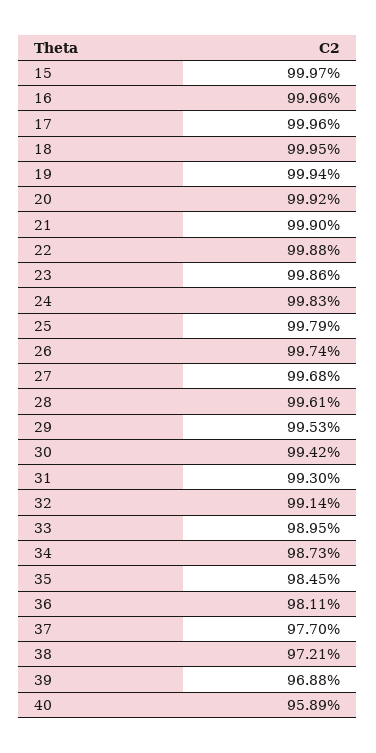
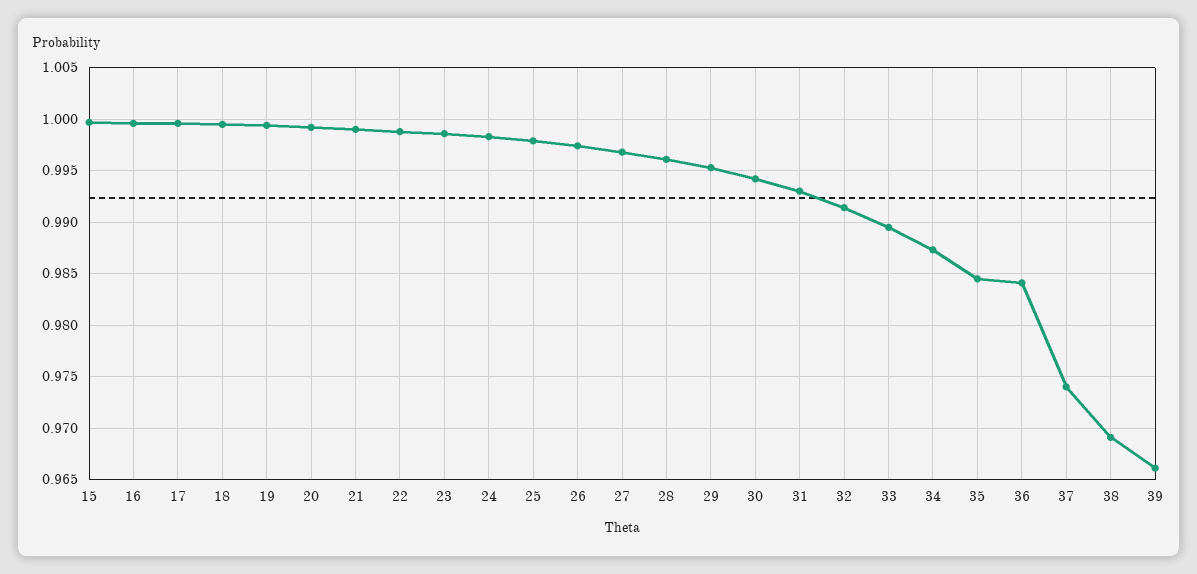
  {
    "15": 0.9997,
    "16": 0.9996,
    "17": 0.9996,
    "18": 0.9995,
    "19": 0.9994,
    "20": 0.9992,
    "21": 0.999,
    "22": 0.9988,
    "23": 0.9986,
    "24": 0.9983,
    "25": 0.9979,
    "26": 0.9974,
    "27": 0.9968,
    "28": 0.9961,
    "29": 0.9953,
    "30": 0.9942,
    "31": 0.993,
    "32": 0.9914,
    "33": 0.9895,
    "34": 0.9873,
    "35": 0.9845,
-   "36": 0.9811,
+   "36": 0.984,
-   "37": 0.977,
+   "37": 0.974,
-   "38": 0.9721,
+   "38": 0.969,
-   "39": 0.9688,
+   "39": 0.966
-   "40": 0.9589
  }

